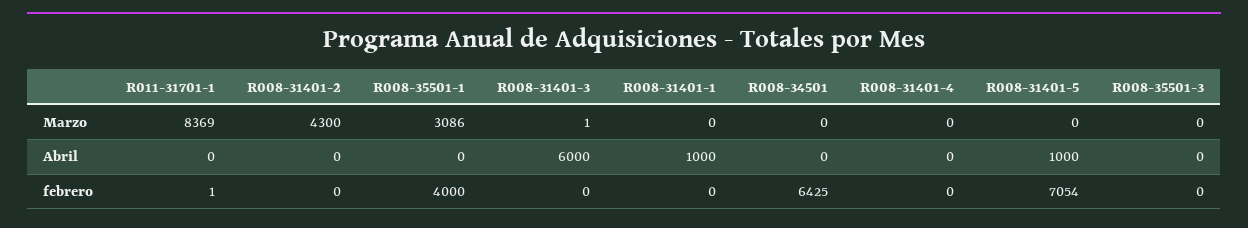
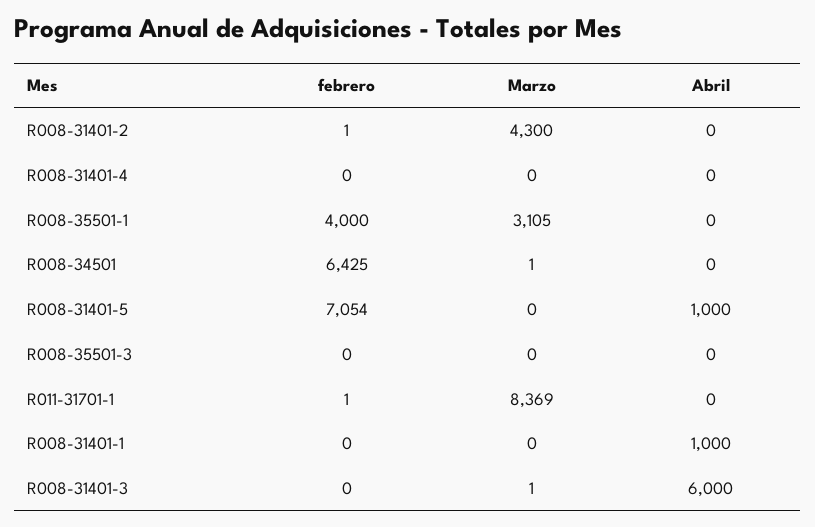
  {
    "R011-31701-1": {
      "Marzo": 8369,
      "Abril": 0,
      "febrero": 1
    },
    "R008-31401-2": {
      "Marzo": 4300,
      "Abril": 0,
-     "febrero": 0
+     "febrero": 1
    },
    "R008-35501-1": {
-     "Marzo": 3086,
+     "Marzo": 3105,
      "Abril": 0,
      "febrero": 4000
    },
    "R008-31401-3": {
      "Marzo": 1,
      "Abril": 6000,
      "febrero": 0
    },
    "R008-31401-1": {
      "Marzo": 0,
      "Abril": 1000,
      "febrero": 0
    },
    "R008-34501": {
-     "Marzo": 0,
+     "Marzo": 1,
      "Abril": 0,
      "febrero": 6425
    },
    "R008-31401-4": {
      "Marzo": 0,
      "Abril": 0,
      "febrero": 0
    },
    "R008-31401-5": {
      "Marzo": 0,
      "Abril": 1000,
      "febrero": 7054
    },
    "R008-35501-3": {
      "Marzo": 0,
      "Abril": 0,
      "febrero": 0
    }
  }

